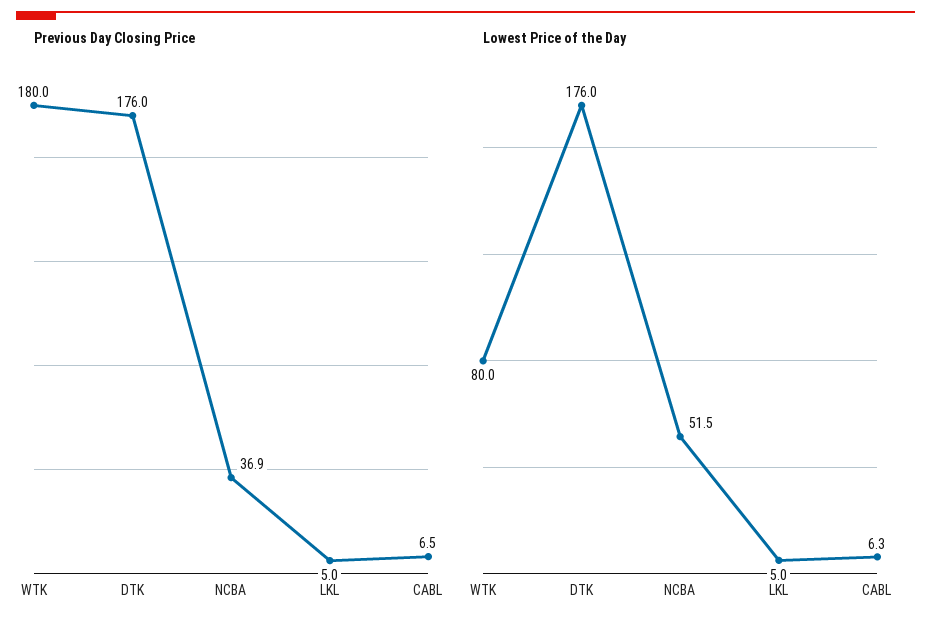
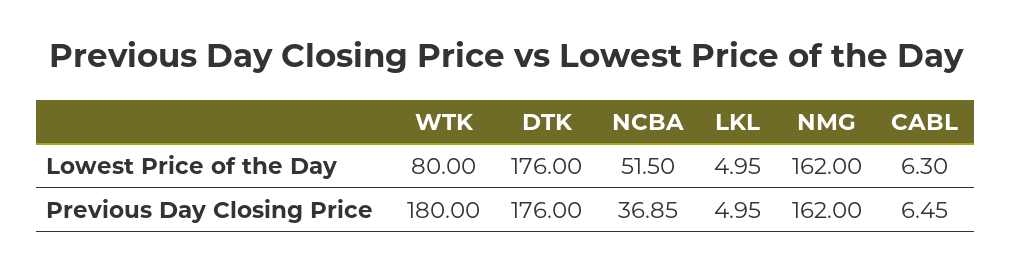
  {
    "Previous Day Closing Price": {
      "WTK": 180,
      "DTK": 176,
      "NCBA": 36.85,
      "LKL": 4.95,
-     "CABL": 6.45
+     "CABL": 6.45,
+     "NMG": 162
    },
    "Lowest Price of the Day": {
      "WTK": 80,
      "DTK": 176,
      "NCBA": 51.5,
      "LKL": 4.95,
-     "CABL": 6.3
+     "CABL": 6.3,
+     "NMG": 162
    }
  }

